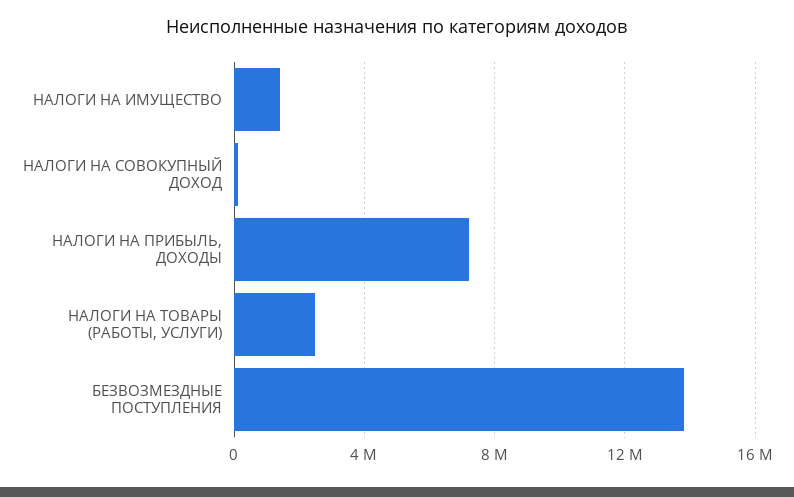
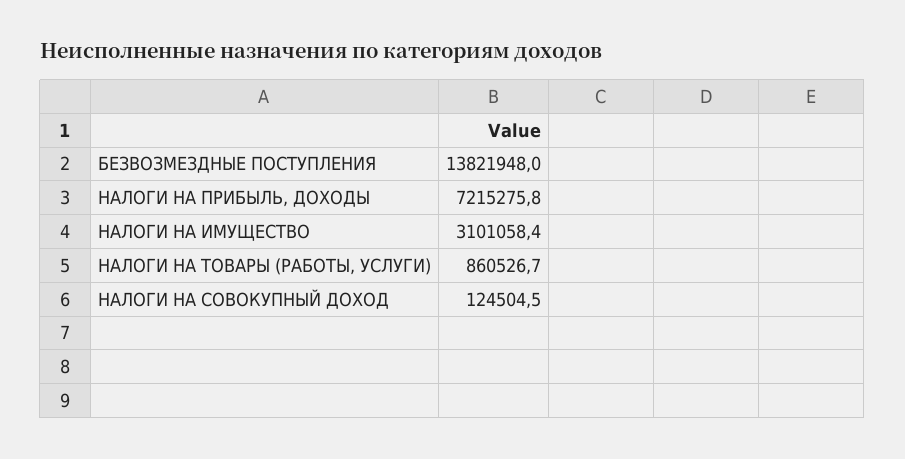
  {
-   "НАЛОГИ НА ИМУЩЕСТВО": 1500000,
+   "НАЛОГИ НА ИМУЩЕСТВО": 3101058.4,
    "НАЛОГИ НА СОВОКУПНЫЙ ДОХОД": 124504.5,
    "НАЛОГИ НА ПРИБЫЛЬ, ДОХОДЫ": 7215275.8,
-   "НАЛОГИ НА ТОВАРЫ (РАБОТЫ, УСЛУГИ)": 2500000,
+   "НАЛОГИ НА ТОВАРЫ (РАБОТЫ, УСЛУГИ)": 860526.7,
    "БЕЗВОЗМЕЗДНЫЕ ПОСТУПЛЕНИЯ": 13821948
  }

